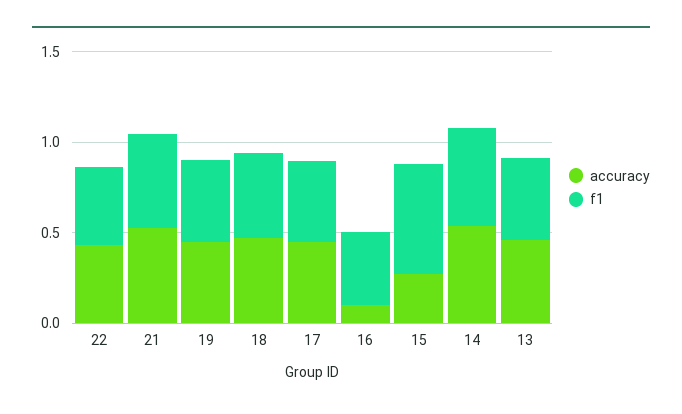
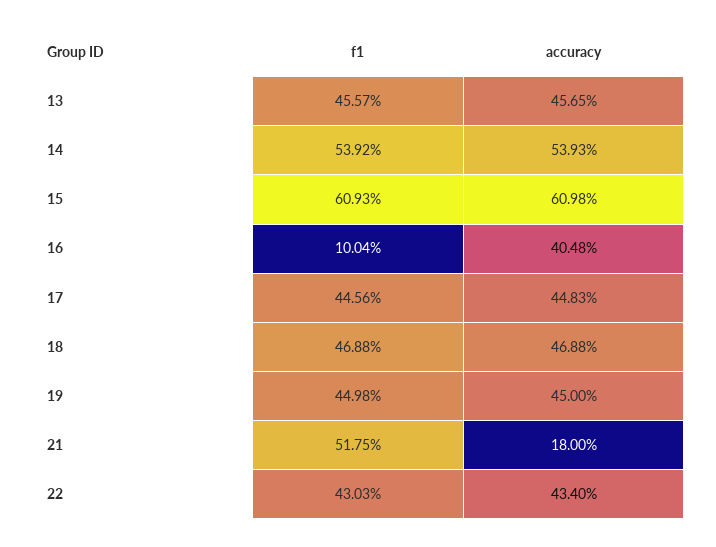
  {
    "accuracy": {
      "22": 0.434,
-     "21": 0.5,
+     "21": 0.18,
      "19": 0.45,
      "18": 0.4688,
      "17": 0.4483,
-     "16": 0.1,
+     "16": 0.4048,
-     "15": 0.3,
+     "15": 0.6098,
      "14": 0.5393,
      "13": 0.4565
    },
    "f1": {
      "22": 0.4303,
      "21": 0.5175,
      "19": 0.4498,
      "18": 0.4688,
      "17": 0.4456,
-     "16": 0.4,
+     "16": 0.1004,
      "15": 0.6093,
      "14": 0.5392,
      "13": 0.4557
    }
  }

